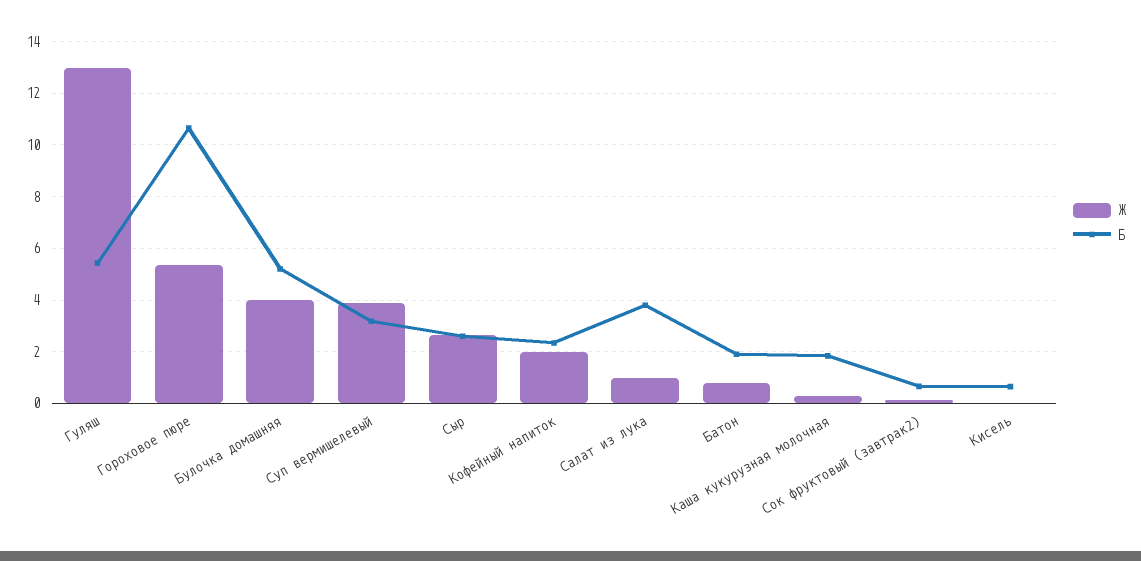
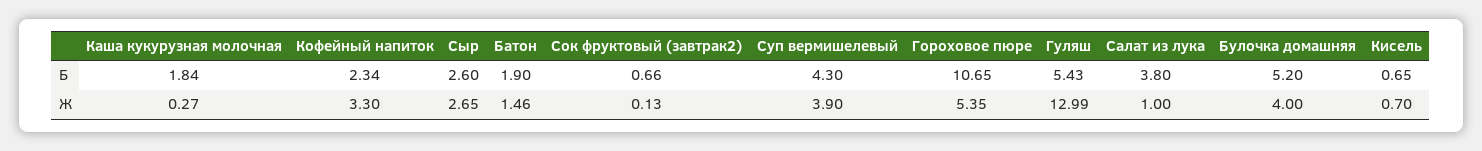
  {
    "Ж": {
      "Гуляш": 12.99,
      "Гороховое пюре": 5.35,
      "Булочка домашняя": 4,
      "Суп вермишелевый": 3.9,
      "Сыр": 2.65,
-     "Кофейный напиток": 2,
+     "Кофейный напиток": 3.3,
      "Салат из лука": 1,
-     "Батон": 0.75,
+     "Батон": 1.46,
      "Каша кукурузная молочная": 0.27,
      "Сок фруктовый (завтрак2)": 0.13,
-     "Кисель": 0
+     "Кисель": 0.7
    },
    "Б": {
      "Гуляш": 5.43,
      "Гороховое пюре": 10.65,
      "Булочка домашняя": 5.2,
-     "Суп вермишелевый": 3.25,
+     "Суп вермишелевый": 4.3,
      "Сыр": 2.6,
      "Кофейный напиток": 2.34,
      "Салат из лука": 3.8,
      "Батон": 1.9,
      "Каша кукурузная молочная": 1.84,
      "Сок фруктовый (завтрак2)": 0.66,
      "Кисель": 0.65
    }
  }

